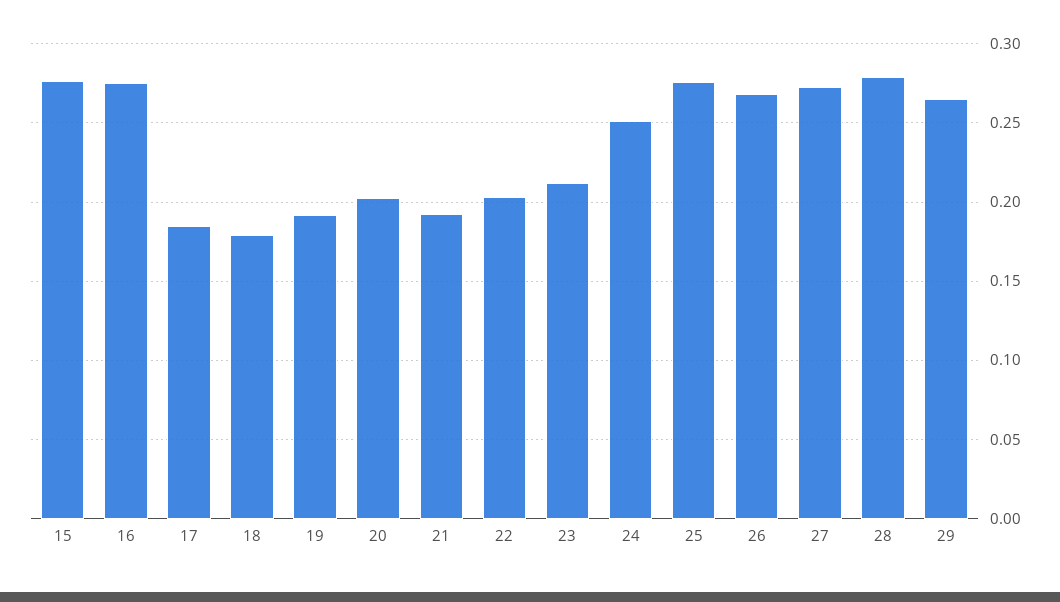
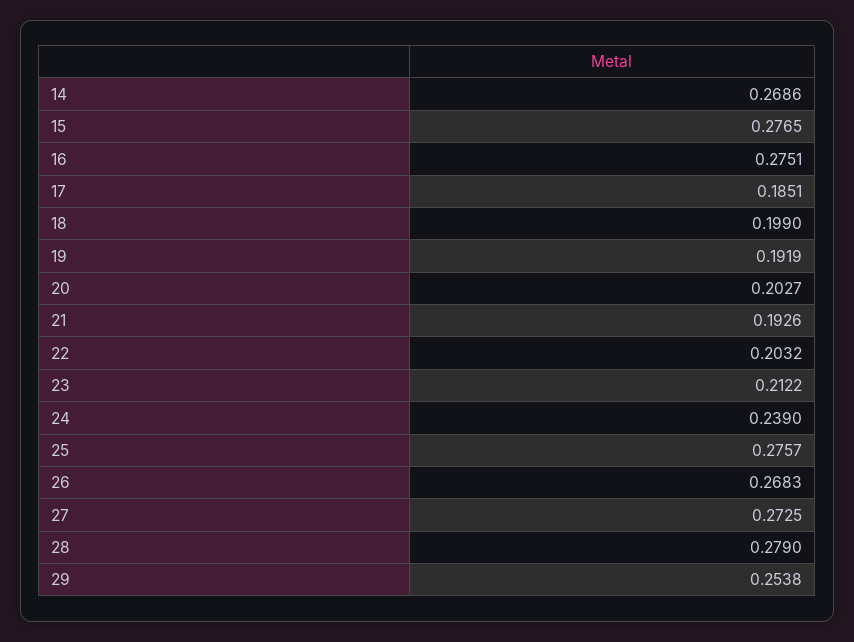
  {
    "15": 0.2765,
    "16": 0.2751,
    "17": 0.1851,
-   "18": 0.18,
+   "18": 0.199,
    "19": 0.1919,
    "20": 0.2027,
    "21": 0.1926,
    "22": 0.2032,
    "23": 0.2122,
-   "24": 0.25,
+   "24": 0.239,
    "25": 0.2757,
    "26": 0.2683,
    "27": 0.2725,
    "28": 0.279,
-   "29": 0.265
+   "29": 0.2538,
+   "14": 0.2686
  }

